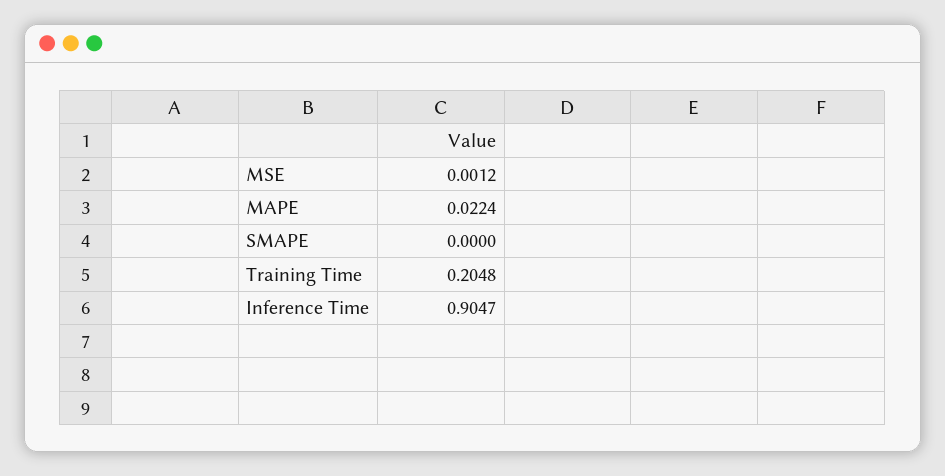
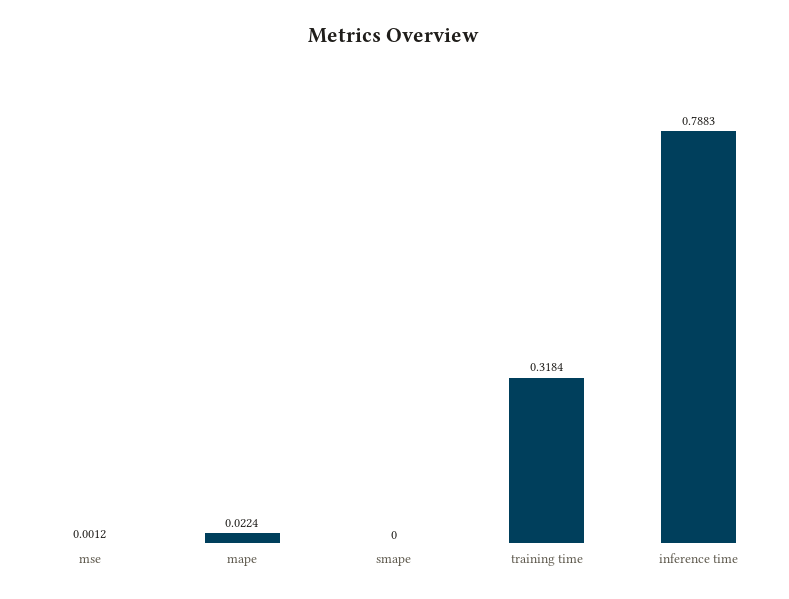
  {
    "MSE": 0.0012,
    "MAPE": 0.0224,
    "SMAPE": 0,
-   "Training Time": 0.2048,
+   "Training Time": 0.3184,
-   "Inference Time": 0.9047
+   "Inference Time": 0.7883
  }

